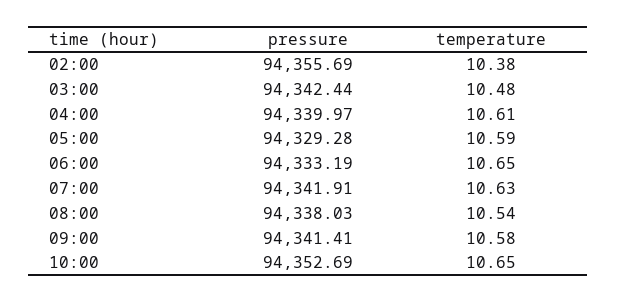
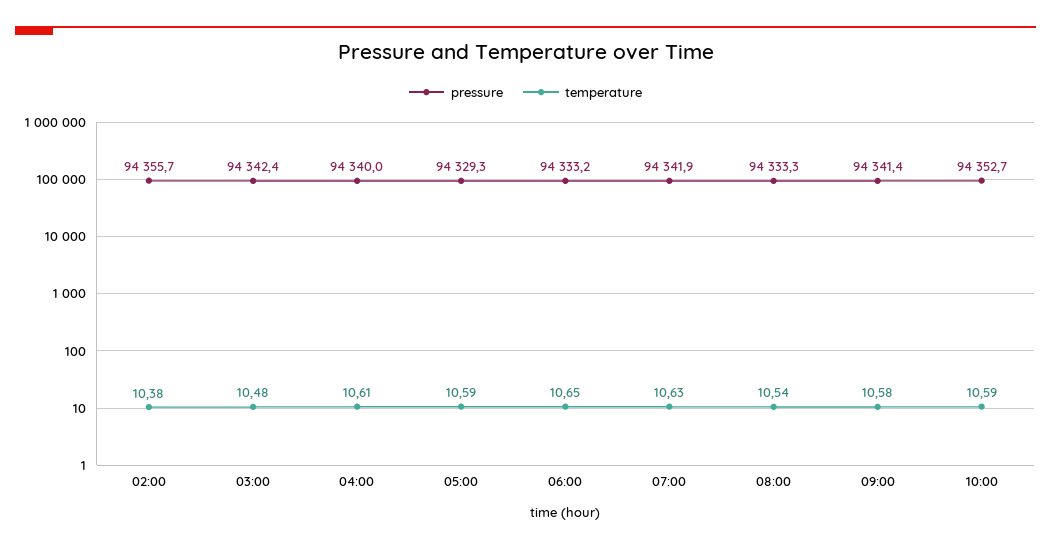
  {
    "pressure": {
      "02:00": 94355.69,
      "03:00": 94342.44,
      "04:00": 94339.97,
      "05:00": 94329.28,
      "06:00": 94333.19,
      "07:00": 94341.91,
-     "08:00": 94338.03,
+     "08:00": 94333.3,
      "09:00": 94341.41,
      "10:00": 94352.69
    },
    "temperature": {
      "02:00": 10.38,
      "03:00": 10.48,
      "04:00": 10.61,
      "05:00": 10.59,
      "06:00": 10.65,
      "07:00": 10.63,
      "08:00": 10.54,
      "09:00": 10.58,
-     "10:00": 10.65
+     "10:00": 10.59
    }
  }

